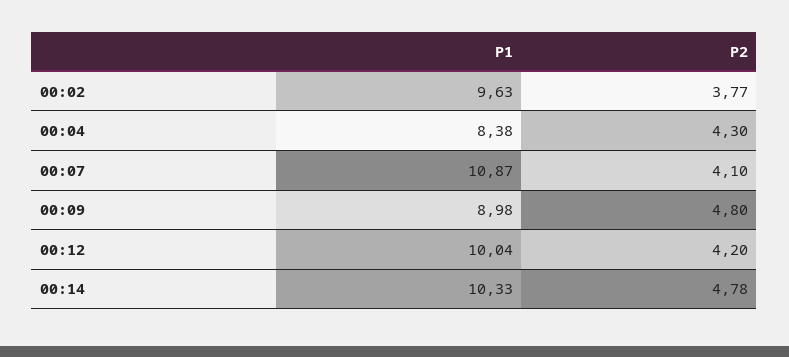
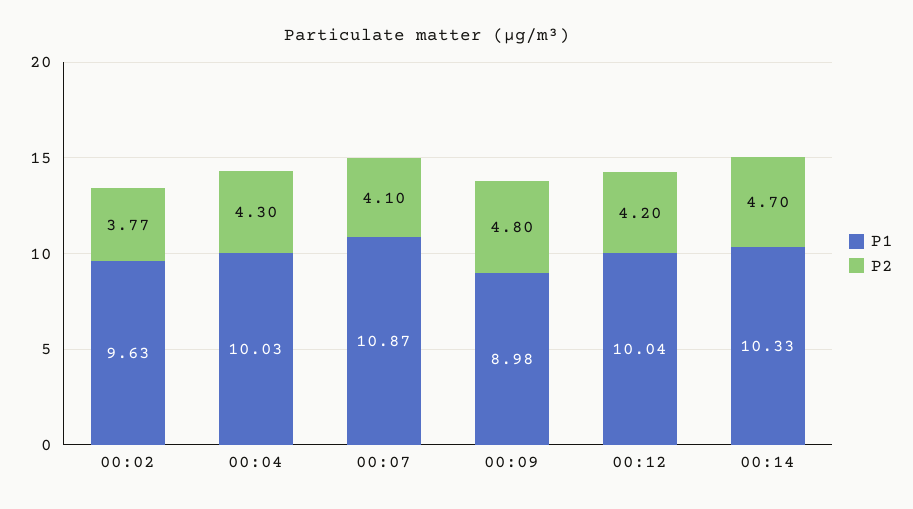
  {
    "P1": {
      "00:02": 9.63,
-     "00:04": 8.38,
+     "00:04": 10.03,
      "00:07": 10.87,
      "00:09": 8.98,
      "00:12": 10.04,
      "00:14": 10.33
    },
    "P2": {
      "00:02": 3.77,
      "00:04": 4.3,
      "00:07": 4.1,
      "00:09": 4.8,
      "00:12": 4.2,
-     "00:14": 4.78
+     "00:14": 4.7
    }
  }

